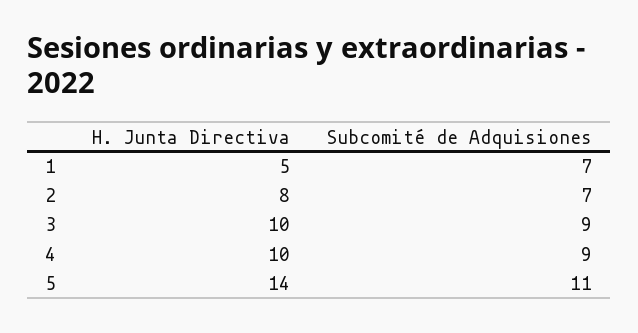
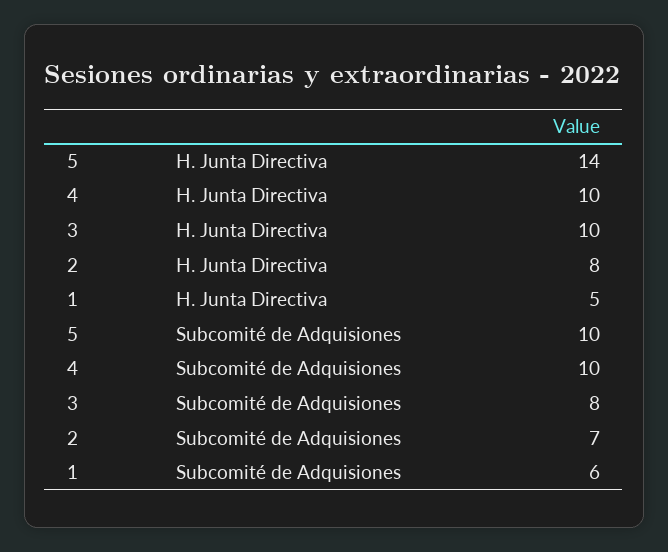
  {
    "H. Junta Directiva": {
      "1": 5,
      "2": 8,
      "3": 10,
      "4": 10,
      "5": 14
    },
    "Subcomité de Adquisiones": {
-     "1": 7,
+     "1": 6,
      "2": 7,
-     "3": 9,
+     "3": 8,
-     "4": 9,
+     "4": 10,
-     "5": 11
+     "5": 10
    }
  }

